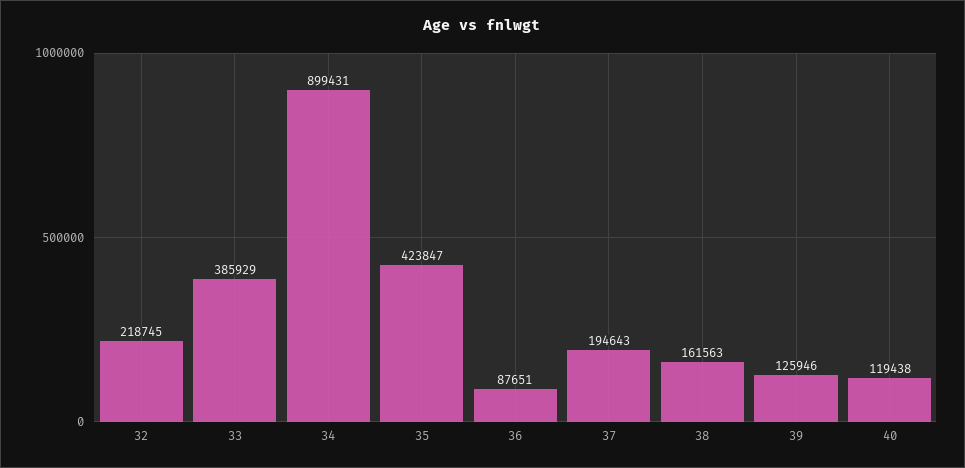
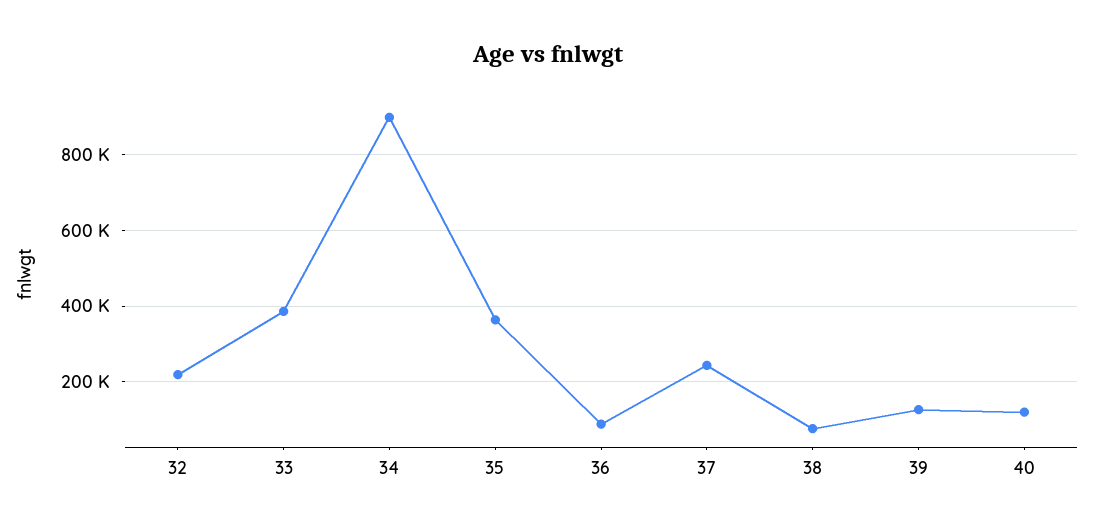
  {
    "32": 218745,
    "33": 385929,
    "34": 899431,
-   "35": 423847,
+   "35": 360000,
    "36": 87651,
-   "37": 194643,
+   "37": 240000,
-   "38": 161563,
+   "38": 80000,
    "39": 125946,
    "40": 119438
  }

